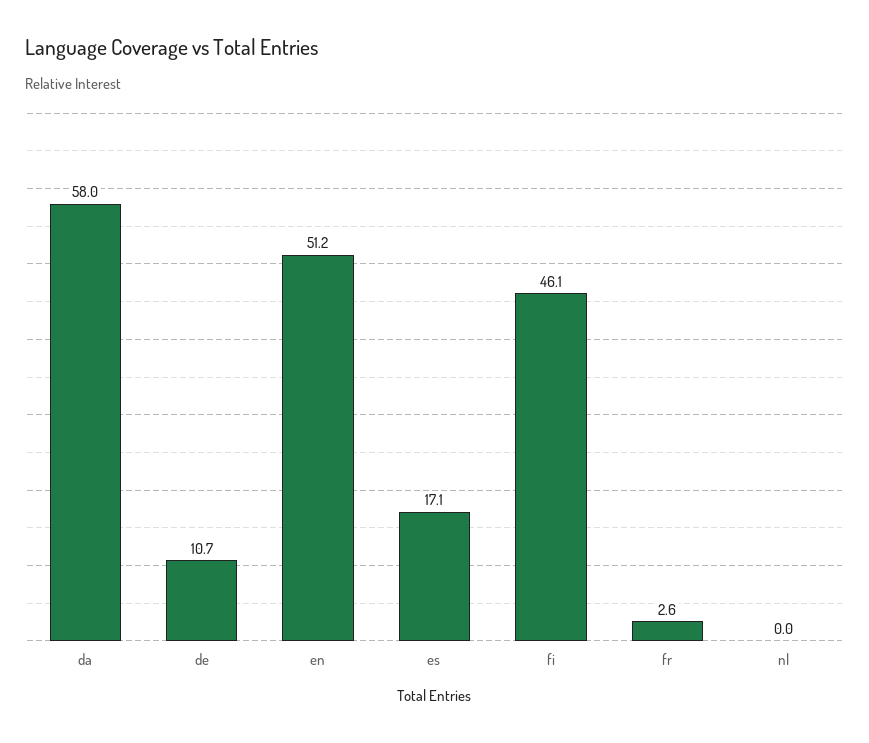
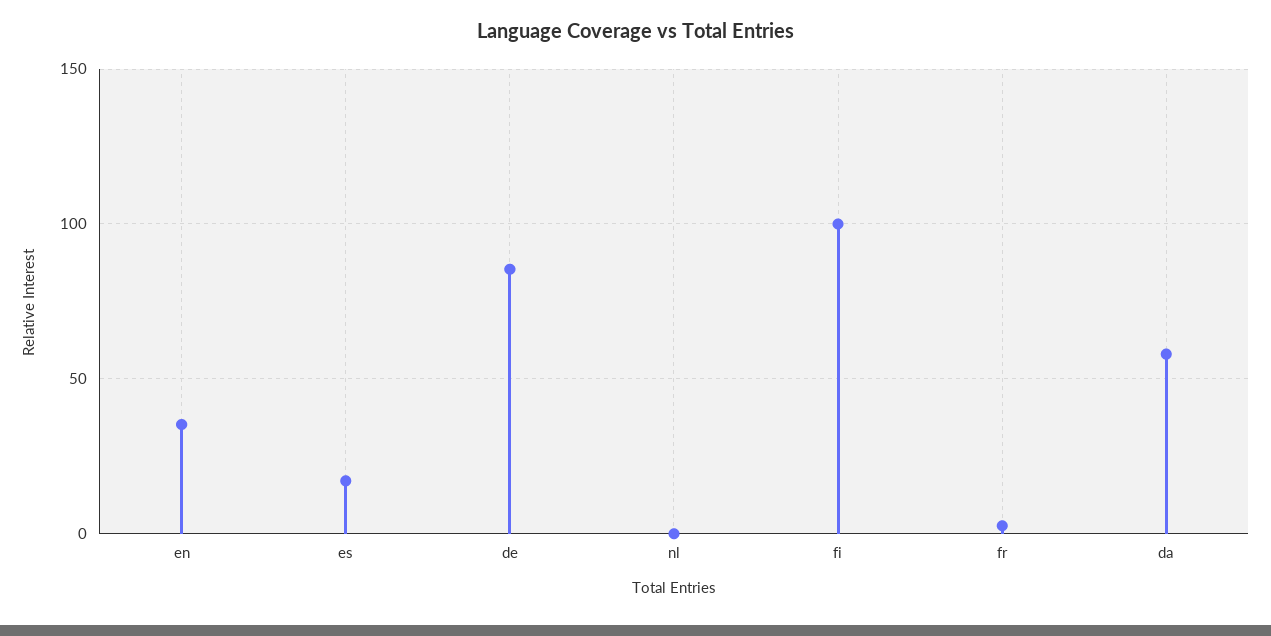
  {
    "da": 58,
-   "de": 10.7,
+   "de": 85,
-   "en": 51.2,
+   "en": 35,
    "es": 17.1,
-   "fi": 46.1,
+   "fi": 100,
    "fr": 2.6,
    "nl": 0
  }

